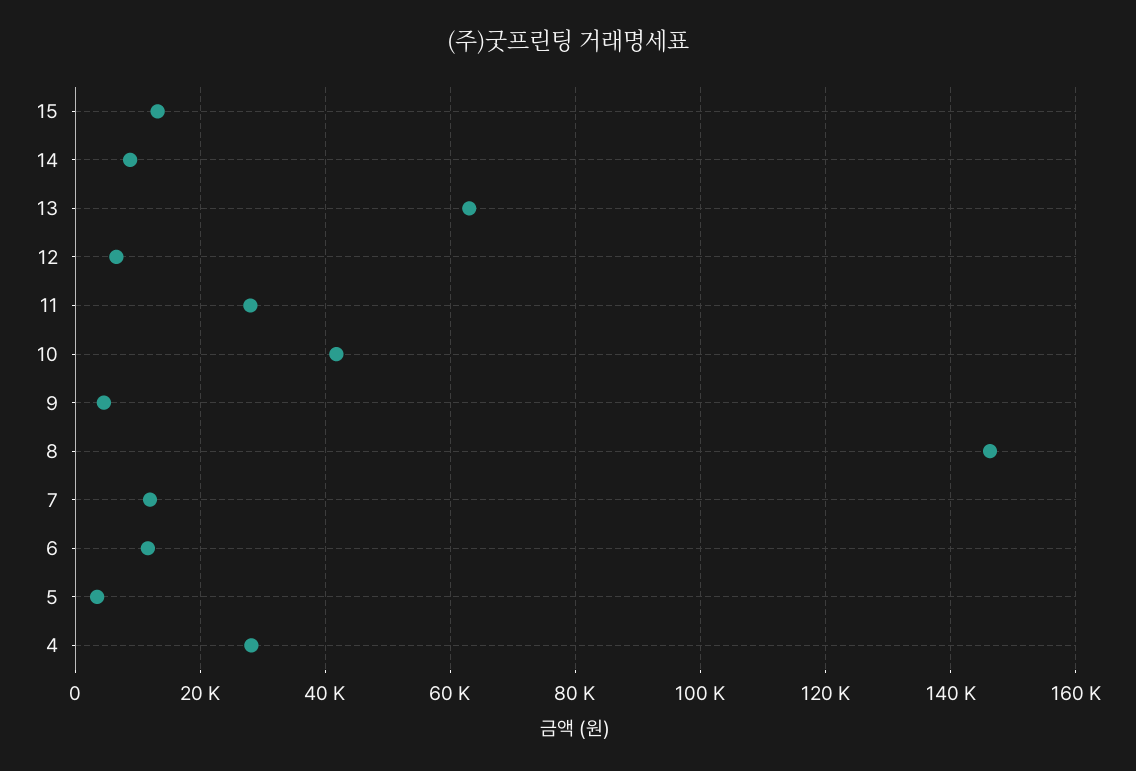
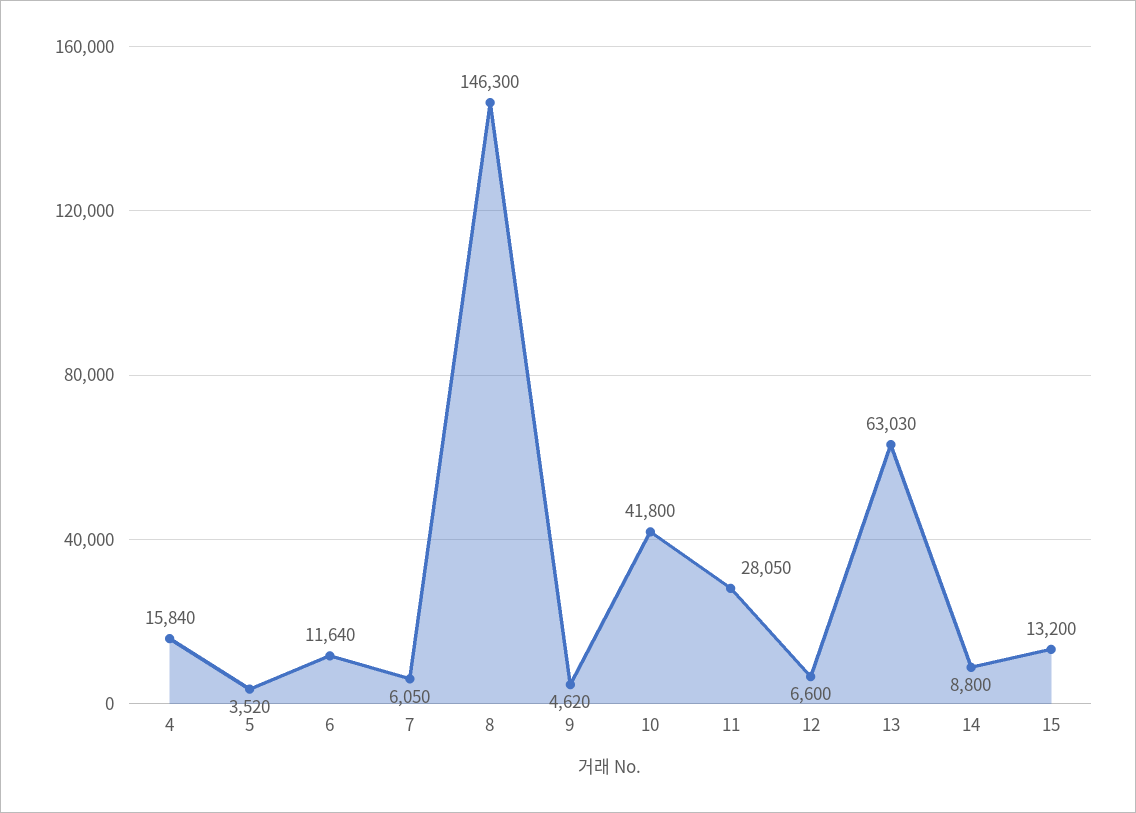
  {
    "15": 13200,
    "14": 8800,
    "13": 63030,
    "12": 6600,
    "11": 28050,
    "10": 41800,
    "9": 4620,
    "8": 146300,
-   "7": 12000,
+   "7": 6050,
    "6": 11640,
    "5": 3520,
-   "4": 28000
+   "4": 15840
  }

